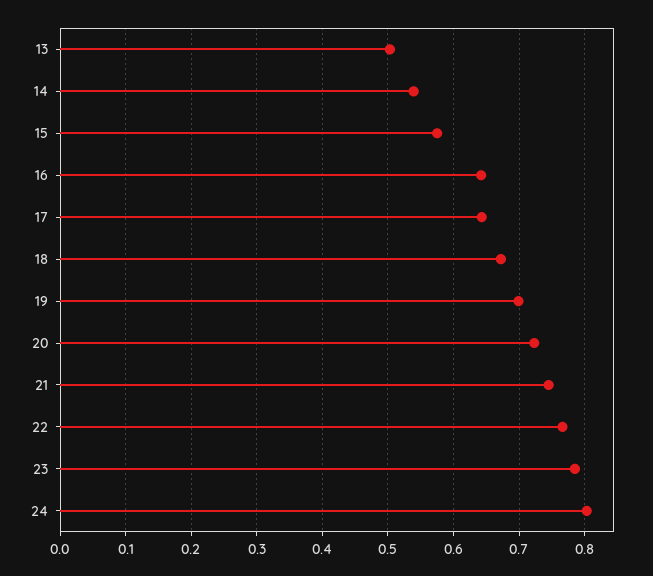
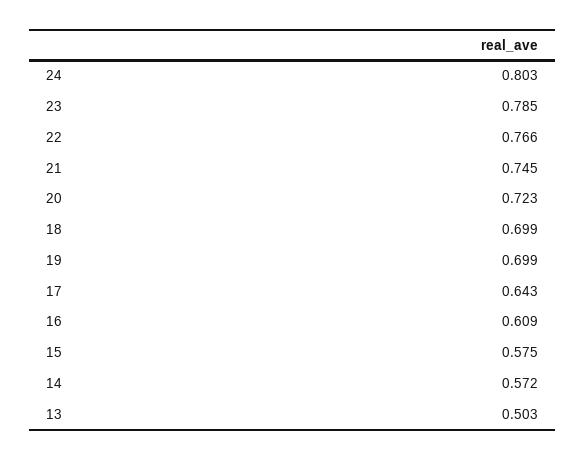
  {
    "13": 0.503,
-   "14": 0.54,
+   "14": 0.572,
    "15": 0.575,
-   "16": 0.64,
+   "16": 0.609,
    "17": 0.643,
-   "18": 0.67,
+   "18": 0.699,
    "19": 0.699,
    "20": 0.723,
    "21": 0.745,
    "22": 0.766,
    "23": 0.785,
    "24": 0.803
  }

